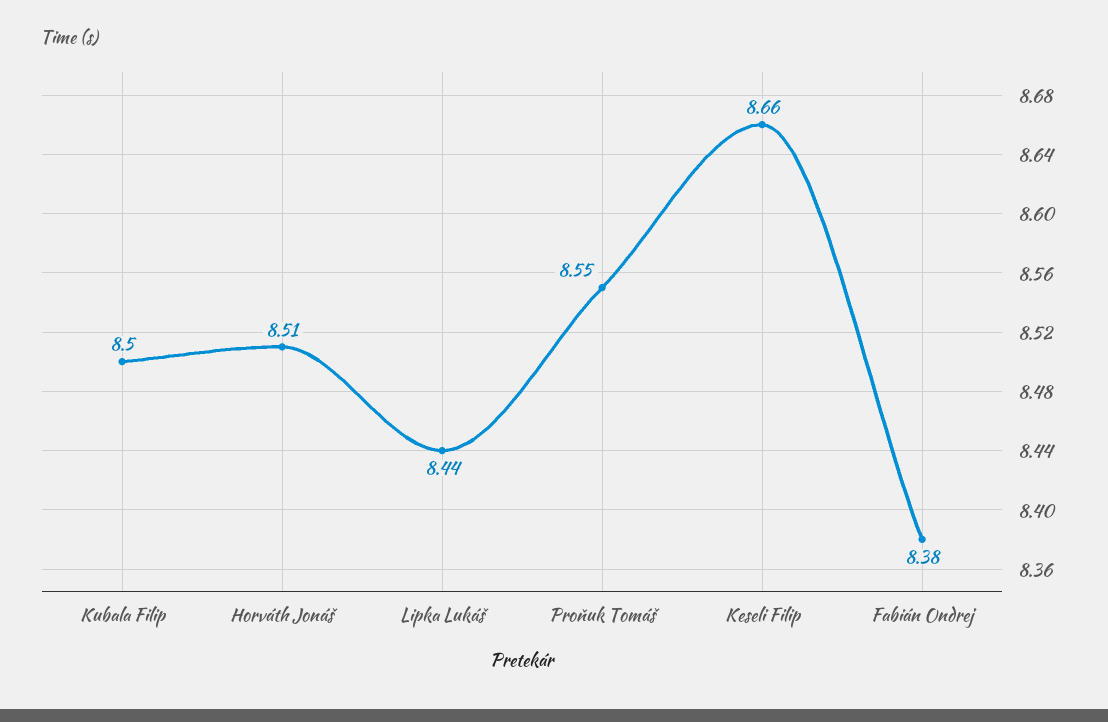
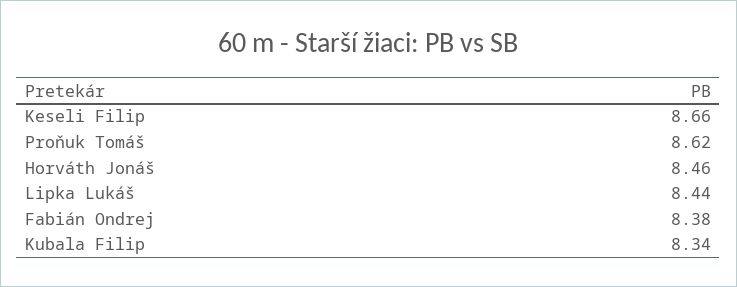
  {
-   "Kubala Filip": 8.5,
+   "Kubala Filip": 8.34,
-   "Horváth Jonáš": 8.51,
+   "Horváth Jonáš": 8.46,
    "Lipka Lukáš": 8.44,
-   "Proňuk Tomáš": 8.55,
+   "Proňuk Tomáš": 8.62,
    "Keseli Filip": 8.66,
    "Fabián Ondrej": 8.38
  }

